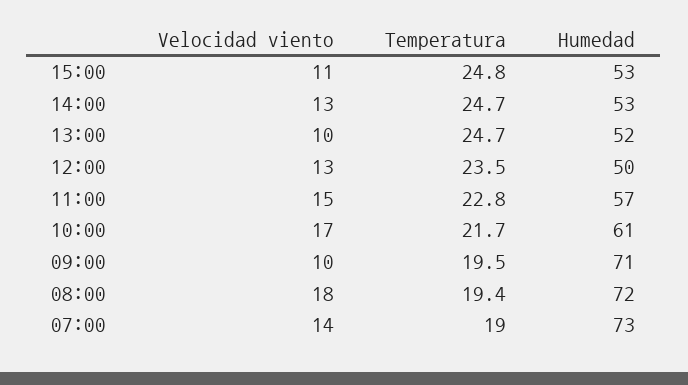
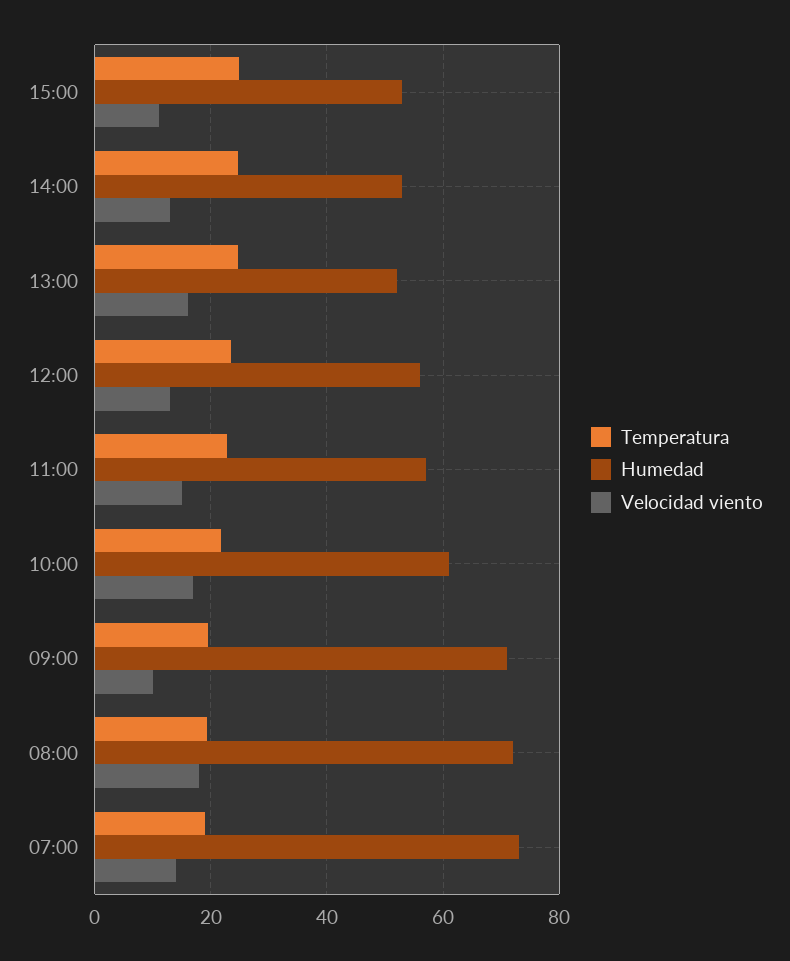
  {
    "Velocidad viento": {
      "15:00": 11,
      "14:00": 13,
-     "13:00": 10,
+     "13:00": 16,
      "12:00": 13,
      "11:00": 15,
      "10:00": 17,
      "09:00": 10,
      "08:00": 18,
      "07:00": 14
    },
    "Temperatura": {
      "15:00": 24.8,
      "14:00": 24.7,
      "13:00": 24.7,
      "12:00": 23.5,
      "11:00": 22.8,
      "10:00": 21.7,
      "09:00": 19.5,
      "08:00": 19.4,
      "07:00": 19
    },
    "Humedad": {
      "15:00": 53,
      "14:00": 53,
      "13:00": 52,
-     "12:00": 50,
+     "12:00": 56,
      "11:00": 57,
      "10:00": 61,
      "09:00": 71,
      "08:00": 72,
      "07:00": 73
    }
  }

